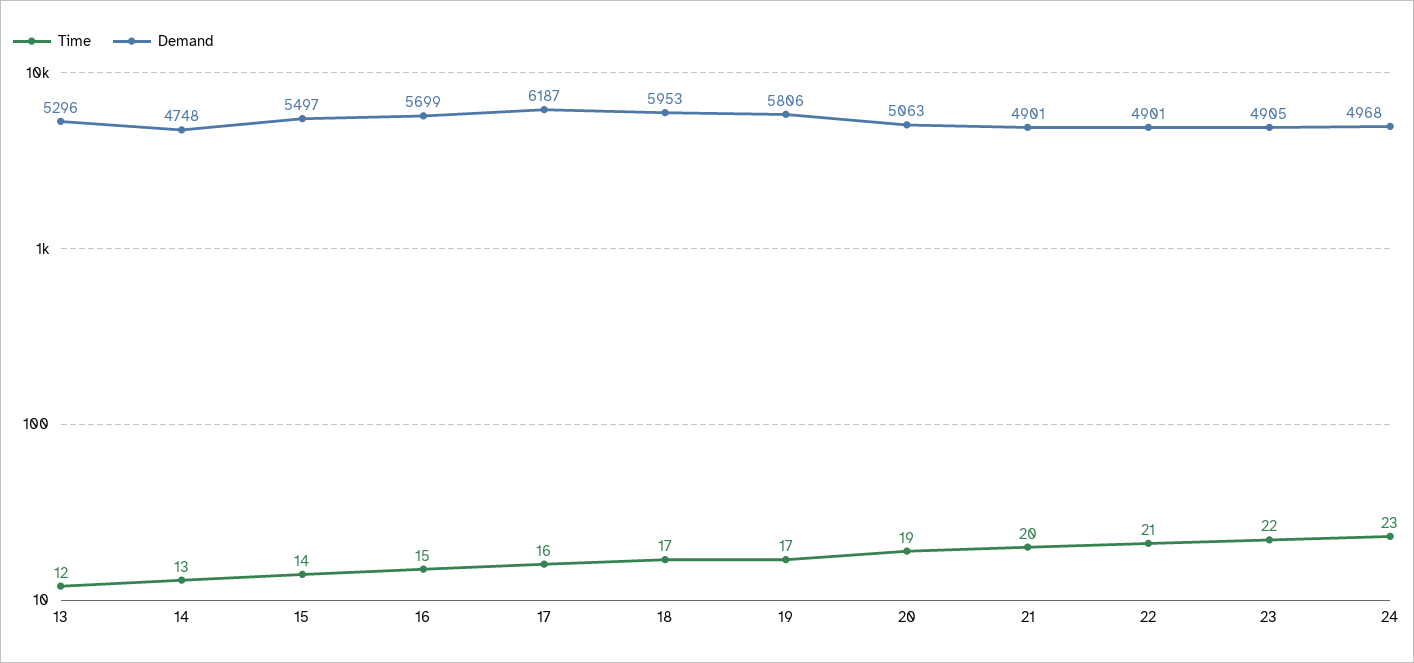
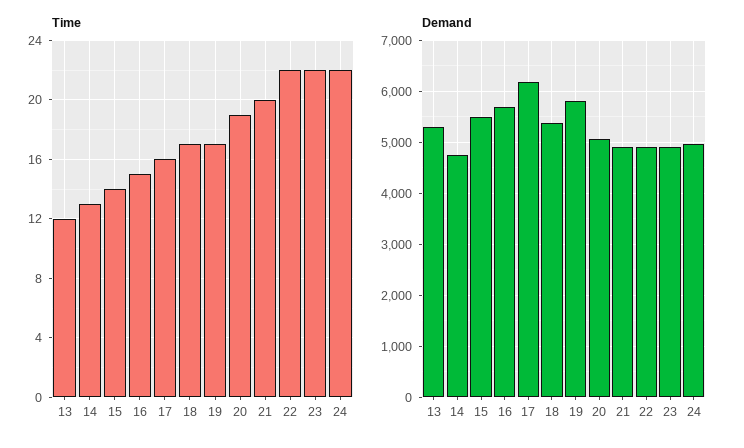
  {
    "Time": {
      "13": 12,
      "14": 13,
      "15": 14,
      "16": 15,
      "17": 16,
      "18": 17,
      "19": 17,
      "20": 19,
      "21": 20,
-     "22": 21,
+     "22": 22,
      "23": 22,
-     "24": 23
+     "24": 22
    },
    "Demand": {
      "13": 5296,
      "14": 4748,
      "15": 5497,
      "16": 5699,
      "17": 6187,
-     "18": 5953,
+     "18": 5400,
      "19": 5806,
      "20": 5063,
      "21": 4901,
      "22": 4901,
      "23": 4905,
      "24": 4968
    }
  }

